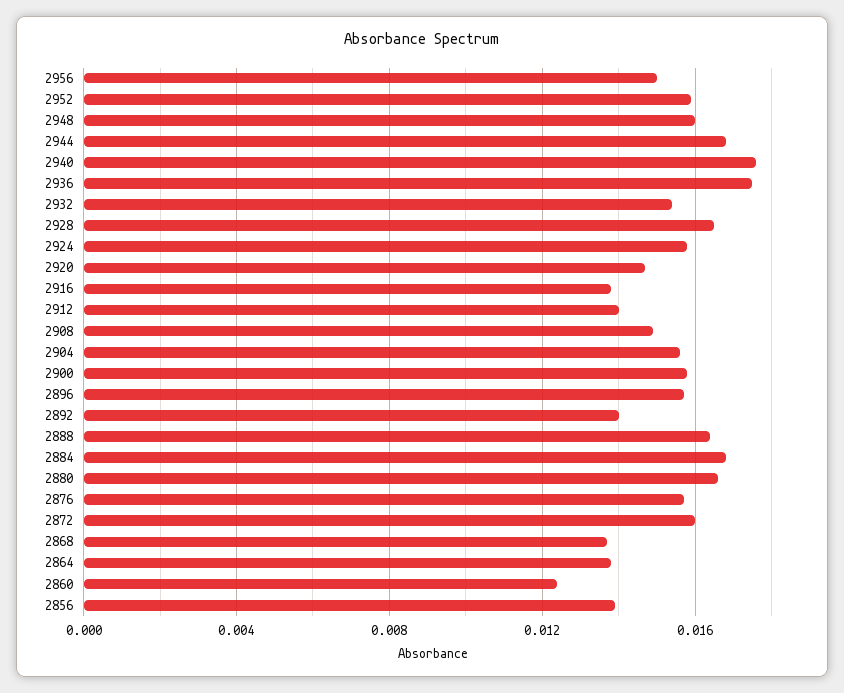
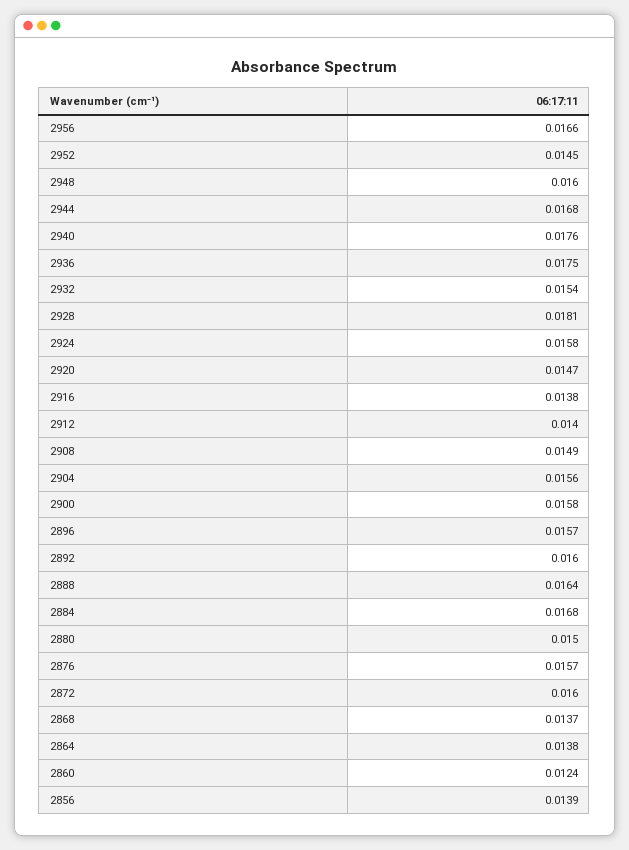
  {
-   "2956": 0.015,
+   "2956": 0.0166,
-   "2952": 0.016,
+   "2952": 0.0145,
    "2948": 0.016,
    "2944": 0.0168,
    "2940": 0.0176,
    "2936": 0.0175,
    "2932": 0.0154,
-   "2928": 0.0165,
+   "2928": 0.0181,
    "2924": 0.0158,
    "2920": 0.0147,
    "2916": 0.0138,
    "2912": 0.014,
    "2908": 0.0149,
    "2904": 0.0156,
    "2900": 0.0158,
    "2896": 0.0157,
-   "2892": 0.014,
+   "2892": 0.016,
    "2888": 0.0164,
    "2884": 0.0168,
-   "2880": 0.0165,
+   "2880": 0.015,
    "2876": 0.0157,
    "2872": 0.016,
    "2868": 0.0137,
    "2864": 0.0138,
    "2860": 0.0124,
    "2856": 0.0139
  }

